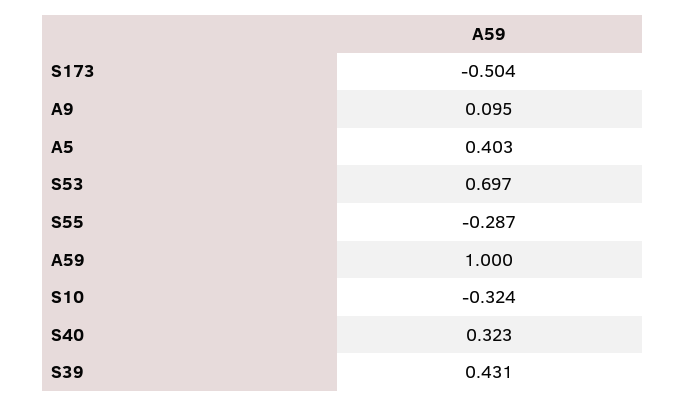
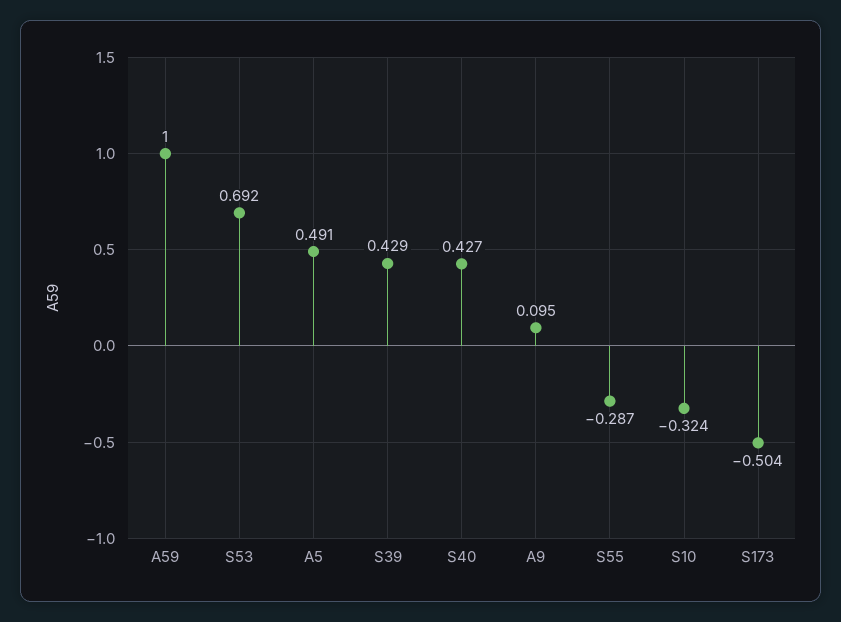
  {
    "S173": -0.504,
    "A9": 0.095,
-   "A5": 0.403,
+   "A5": 0.491,
-   "S53": 0.697,
+   "S53": 0.692,
    "S55": -0.287,
    "A59": 1,
    "S10": -0.324,
-   "S40": 0.323,
+   "S40": 0.427,
-   "S39": 0.431
+   "S39": 0.429
  }

